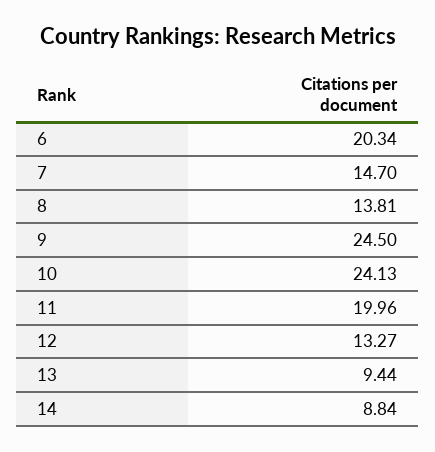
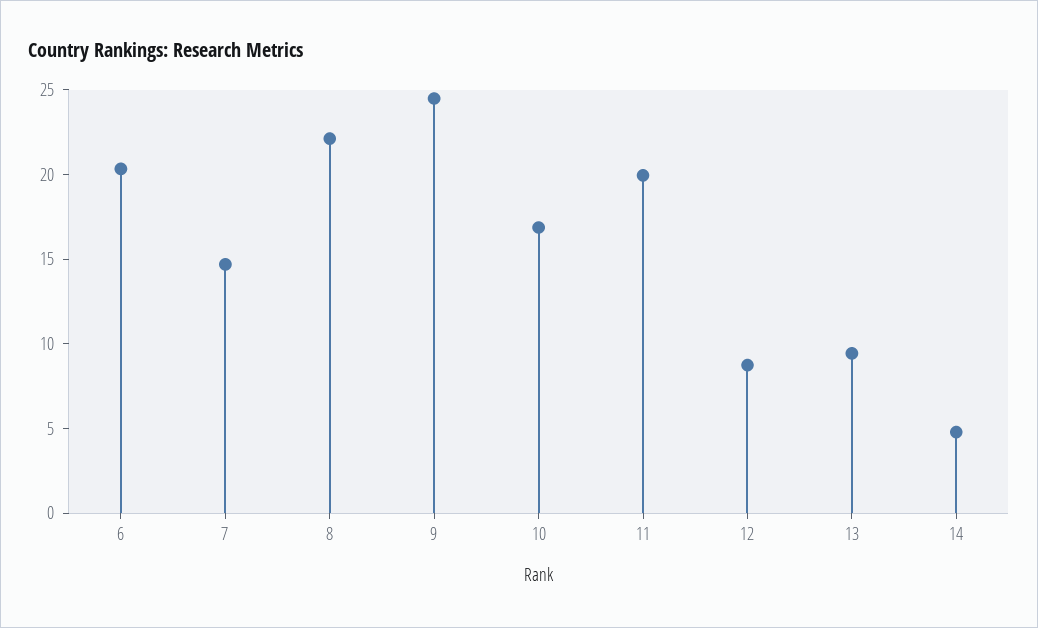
  {
    "6": 20.34,
    "7": 14.7,
-   "8": 13.81,
+   "8": 22,
    "9": 24.5,
-   "10": 24.13,
+   "10": 17,
    "11": 19.96,
-   "12": 13.27,
+   "12": 9,
    "13": 9.44,
-   "14": 8.84
+   "14": 5
  }

